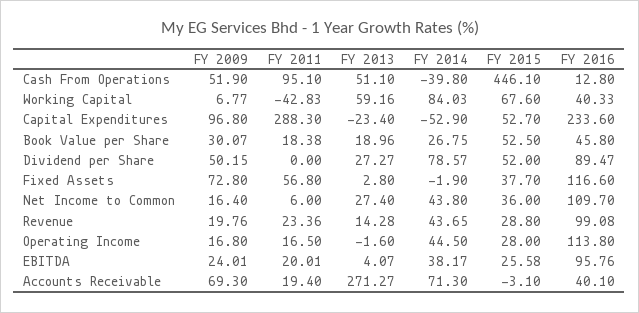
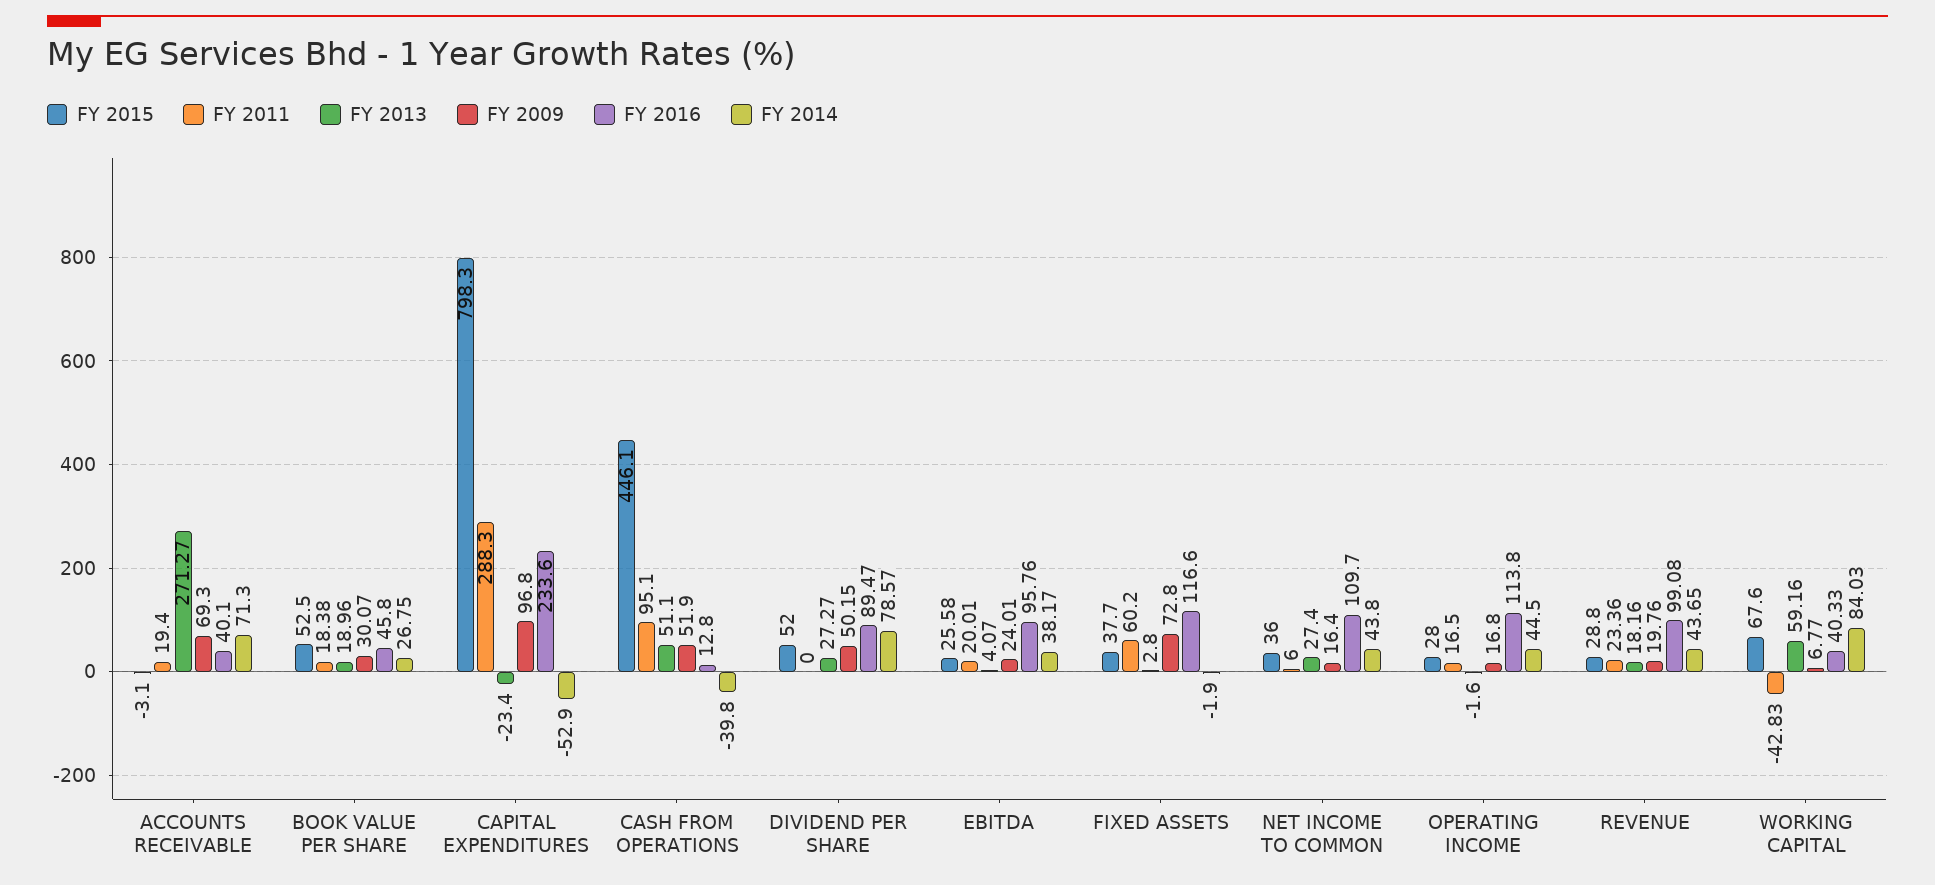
  {
    "FY 2009": {
      "Cash From Operations": 51.9,
      "Working Capital": 6.77,
      "Capital Expenditures": 96.8,
      "Book Value per Share": 30.07,
      "Dividend per Share": 50.15,
      "Fixed Assets": 72.8,
      "Net Income to Common": 16.4,
      "Revenue": 19.76,
      "Operating Income": 16.8,
      "EBITDA": 24.01,
      "Accounts Receivable": 69.3
    },
    "FY 2011": {
      "Cash From Operations": 95.1,
      "Working Capital": -42.83,
      "Capital Expenditures": 288.3,
      "Book Value per Share": 18.38,
      "Dividend per Share": 0,
-     "Fixed Assets": 56.8,
+     "Fixed Assets": 60.2,
      "Net Income to Common": 6,
      "Revenue": 23.36,
      "Operating Income": 16.5,
      "EBITDA": 20.01,
      "Accounts Receivable": 19.4
    },
    "FY 2013": {
      "Cash From Operations": 51.1,
      "Working Capital": 59.16,
      "Capital Expenditures": -23.4,
      "Book Value per Share": 18.96,
      "Dividend per Share": 27.27,
      "Fixed Assets": 2.8,
      "Net Income to Common": 27.4,
-     "Revenue": 14.28,
+     "Revenue": 18.16,
      "Operating Income": -1.6,
      "EBITDA": 4.07,
      "Accounts Receivable": 271.27
    },
    "FY 2014": {
      "Cash From Operations": -39.8,
      "Working Capital": 84.03,
      "Capital Expenditures": -52.9,
      "Book Value per Share": 26.75,
      "Dividend per Share": 78.57,
      "Fixed Assets": -1.9,
      "Net Income to Common": 43.8,
      "Revenue": 43.65,
      "Operating Income": 44.5,
      "EBITDA": 38.17,
      "Accounts Receivable": 71.3
    },
    "FY 2015": {
      "Cash From Operations": 446.1,
      "Working Capital": 67.6,
-     "Capital Expenditures": 52.7,
+     "Capital Expenditures": 798.3,
      "Book Value per Share": 52.5,
      "Dividend per Share": 52,
      "Fixed Assets": 37.7,
      "Net Income to Common": 36,
      "Revenue": 28.8,
      "Operating Income": 28,
      "EBITDA": 25.58,
      "Accounts Receivable": -3.1
    },
    "FY 2016": {
      "Cash From Operations": 12.8,
      "Working Capital": 40.33,
      "Capital Expenditures": 233.6,
      "Book Value per Share": 45.8,
      "Dividend per Share": 89.47,
      "Fixed Assets": 116.6,
      "Net Income to Common": 109.7,
      "Revenue": 99.08,
      "Operating Income": 113.8,
      "EBITDA": 95.76,
      "Accounts Receivable": 40.1
    }
  }

